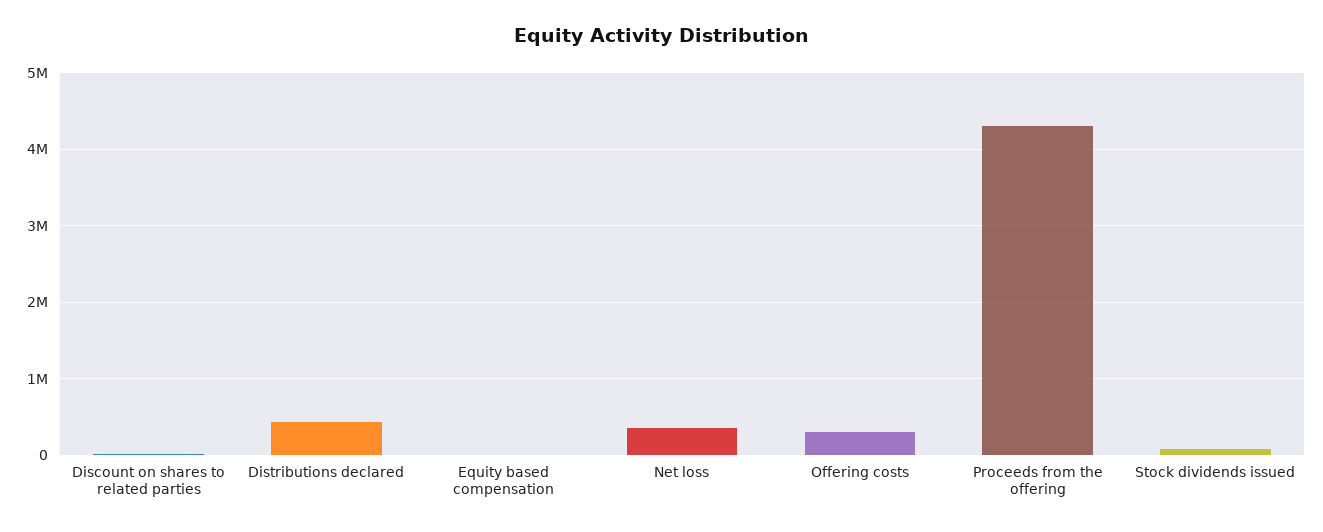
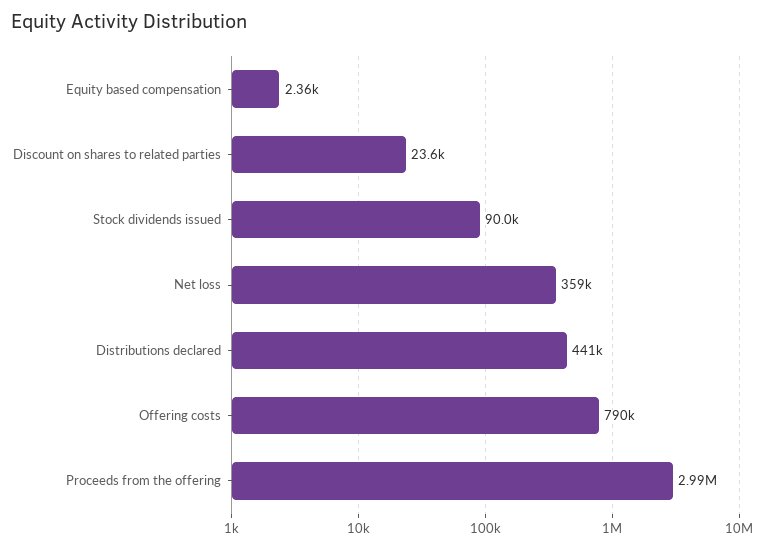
  {
    "Discount on shares to related parties": 23600,
    "Distributions declared": 441000,
    "Equity based compensation": 2360,
    "Net loss": 359000,
-   "Offering costs": 300000,
+   "Offering costs": 790000,
-   "Proceeds from the offering": 4300000,
+   "Proceeds from the offering": 2990000,
    "Stock dividends issued": 90000
  }

